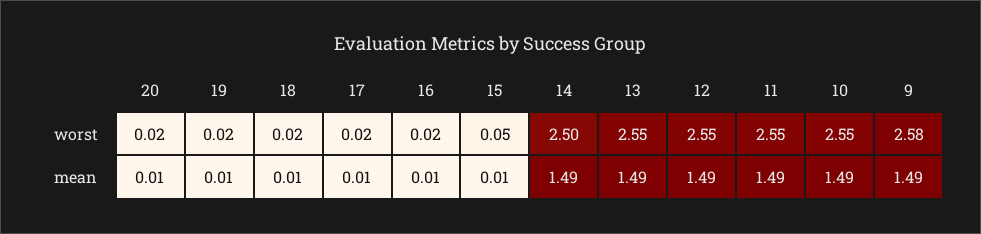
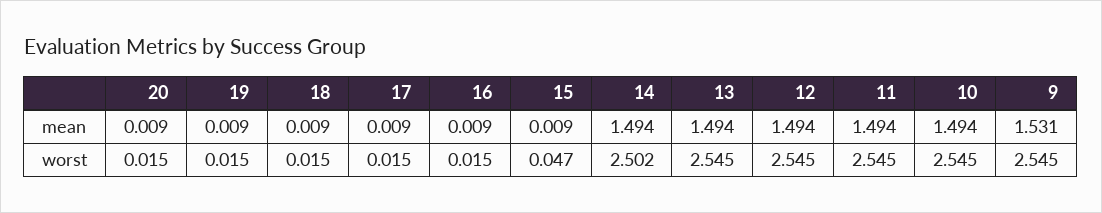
  {
    "20": {
      "worst": 0.015,
      "mean": 0.009
    },
    "19": {
      "worst": 0.015,
      "mean": 0.009
    },
    "18": {
      "worst": 0.015,
      "mean": 0.009
    },
    "17": {
      "worst": 0.015,
      "mean": 0.009
    },
    "16": {
      "worst": 0.015,
      "mean": 0.009
    },
    "15": {
      "worst": 0.047,
      "mean": 0.009
    },
    "14": {
      "worst": 2.502,
      "mean": 1.494
    },
    "13": {
      "worst": 2.545,
      "mean": 1.494
    },
    "12": {
      "worst": 2.545,
      "mean": 1.494
    },
    "11": {
      "worst": 2.545,
      "mean": 1.494
    },
    "10": {
      "worst": 2.545,
      "mean": 1.494
    },
    "9": {
-     "worst": 2.58,
+     "worst": 2.545,
-     "mean": 1.49
+     "mean": 1.531
    }
  }

